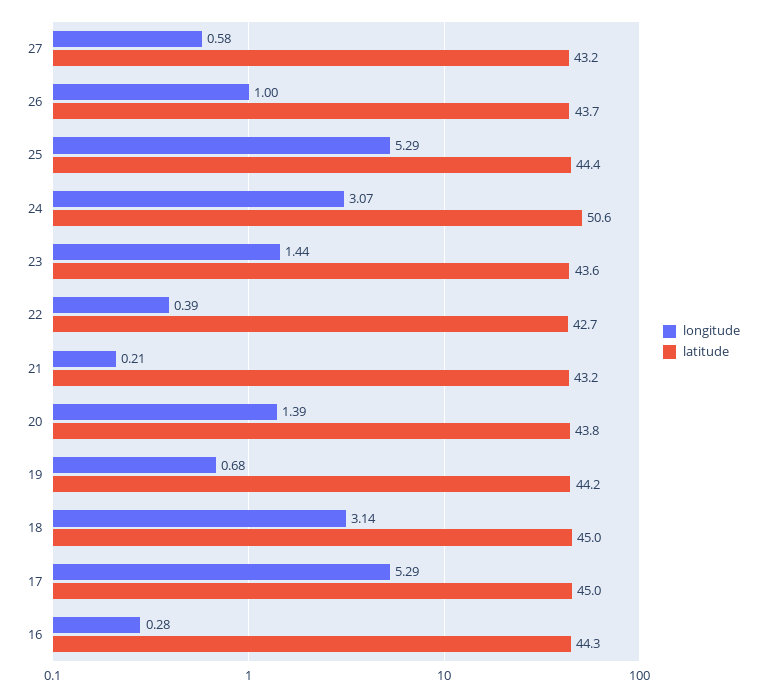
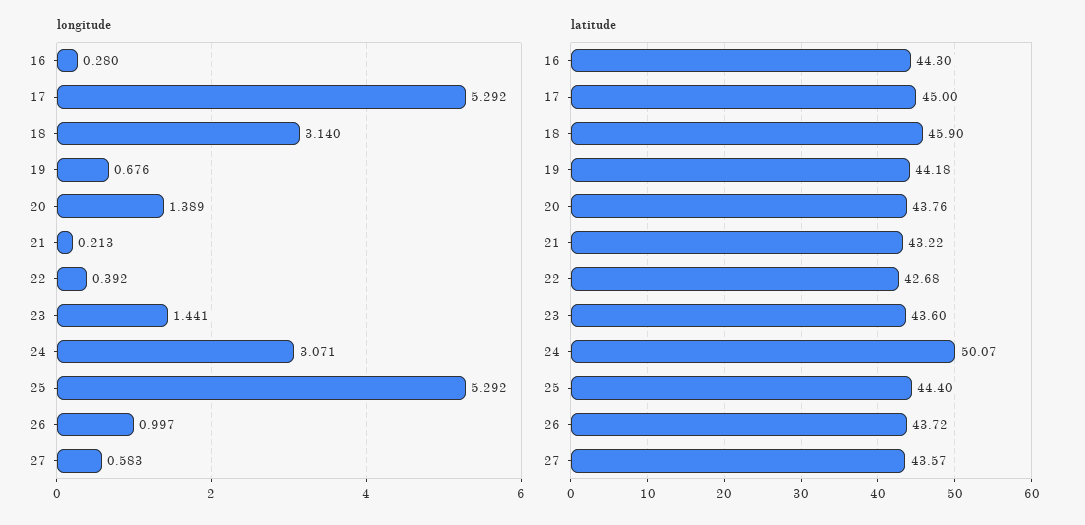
  {
    "longitude": {
      "27": 0.583,
      "26": 0.997,
      "25": 5.292,
      "24": 3.071,
      "23": 1.441,
      "22": 0.392,
      "21": 0.213,
      "20": 1.389,
      "19": 0.676,
      "18": 3.14,
      "17": 5.292,
      "16": 0.28
    },
    "latitude": {
-     "27": 43.2,
+     "27": 43.57,
      "26": 43.72,
      "25": 44.4,
-     "24": 50.6,
+     "24": 50.07,
      "23": 43.6,
      "22": 42.68,
      "21": 43.22,
      "20": 43.76,
      "19": 44.18,
-     "18": 45,
+     "18": 45.9,
      "17": 45,
      "16": 44.3
    }
  }

